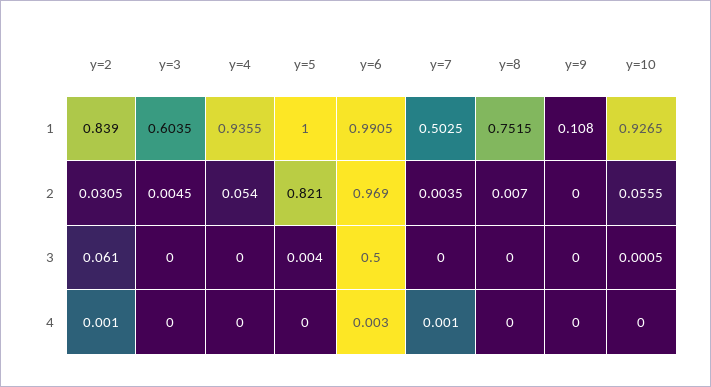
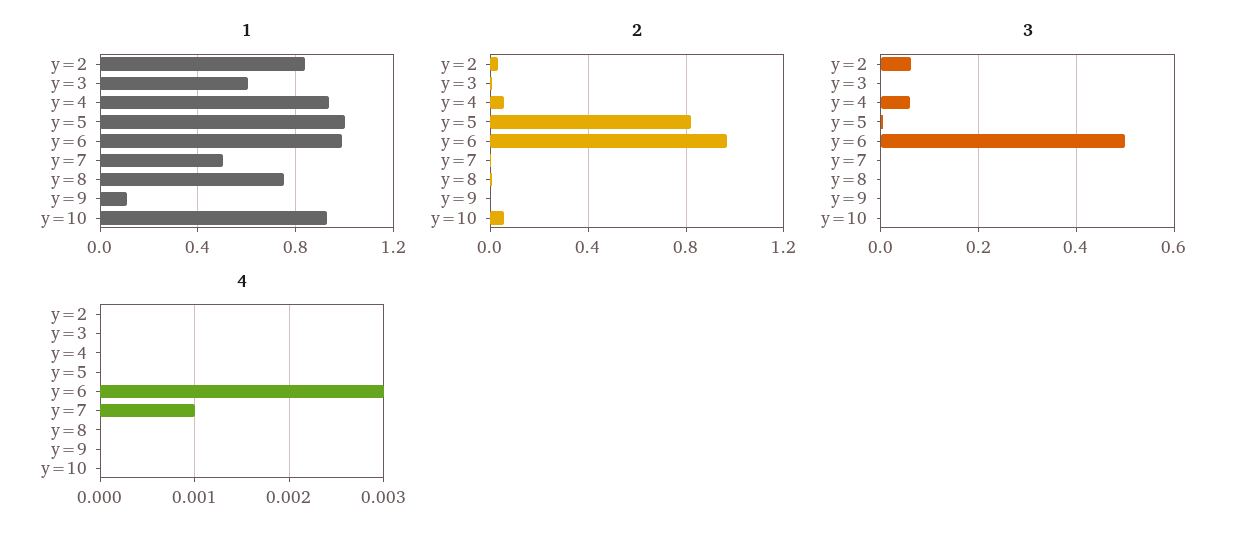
  {
    "1": {
      "y=2": 0.839,
      "y=3": 0.6035,
      "y=4": 0.9355,
      "y=5": 1,
      "y=6": 0.9905,
      "y=7": 0.5025,
      "y=8": 0.7515,
      "y=9": 0.108,
      "y=10": 0.9265
    },
    "2": {
      "y=2": 0.0305,
      "y=3": 0.0045,
      "y=4": 0.054,
      "y=5": 0.821,
      "y=6": 0.969,
      "y=7": 0.0035,
      "y=8": 0.007,
      "y=9": 0,
      "y=10": 0.0555
    },
    "3": {
      "y=2": 0.061,
      "y=3": 0,
-     "y=4": 0,
+     "y=4": 0.06,
      "y=5": 0.004,
      "y=6": 0.5,
      "y=7": 0,
      "y=8": 0,
      "y=9": 0,
      "y=10": 0.0005
    },
    "4": {
-     "y=2": 0.001,
+     "y=2": 0,
      "y=3": 0,
      "y=4": 0,
      "y=5": 0,
      "y=6": 0.003,
      "y=7": 0.001,
      "y=8": 0,
      "y=9": 0,
      "y=10": 0
    }
  }

